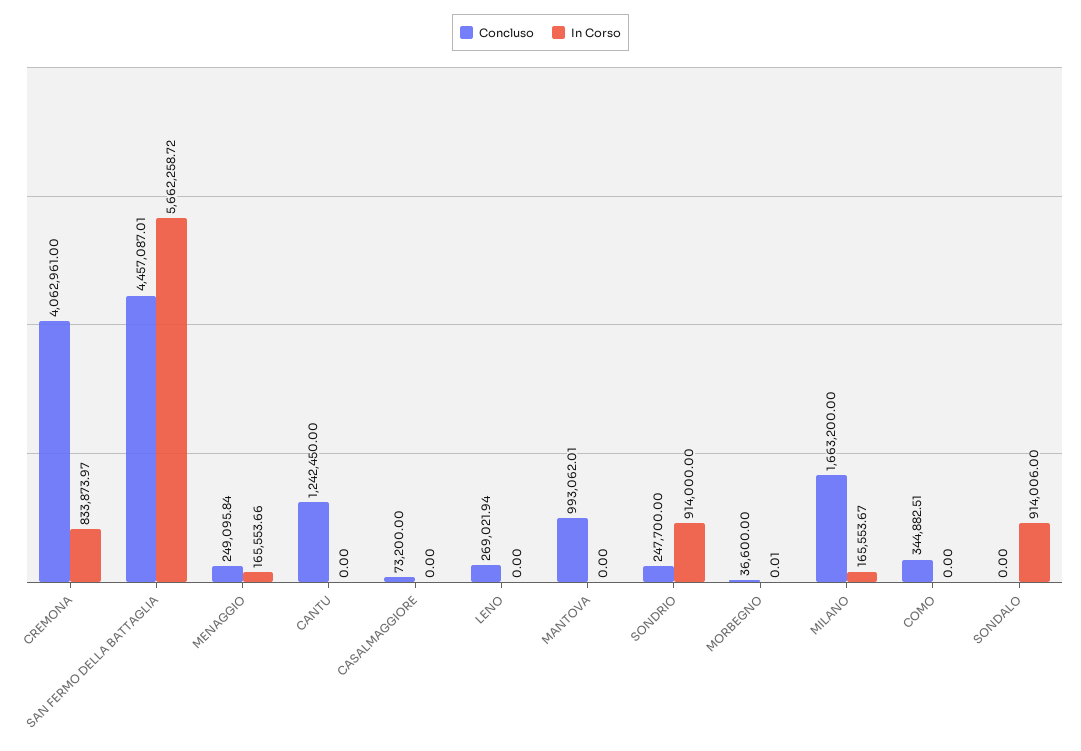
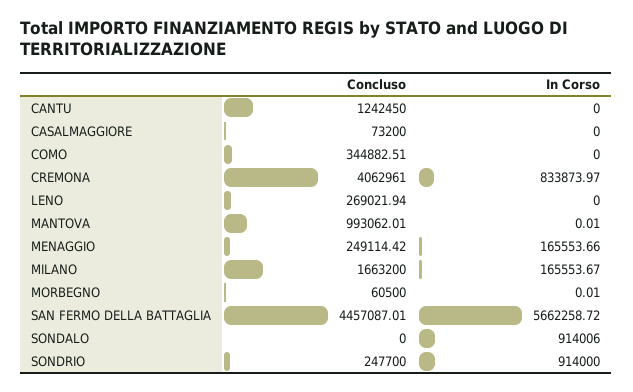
  {
    "Concluso": {
      "CREMONA": 4062961,
      "SAN FERMO DELLA BATTAGLIA": 4457087.01,
-     "MENAGGIO": 249095.84,
+     "MENAGGIO": 249114.42,
      "CANTU": 1242450,
      "CASALMAGGIORE": 73200,
      "LENO": 269021.94,
      "MANTOVA": 993062.01,
      "SONDRIO": 247700,
-     "MORBEGNO": 36600,
+     "MORBEGNO": 60500,
      "MILANO": 1663200,
      "COMO": 344882.51,
      "SONDALO": 0
    },
    "In Corso": {
      "CREMONA": 833873.97,
      "SAN FERMO DELLA BATTAGLIA": 5662258.72,
      "MENAGGIO": 165553.66,
      "CANTU": 0,
      "CASALMAGGIORE": 0,
      "LENO": 0,
-     "MANTOVA": 0,
+     "MANTOVA": 0.01,
      "SONDRIO": 914000,
      "MORBEGNO": 0.01,
      "MILANO": 165553.67,
      "COMO": 0,
      "SONDALO": 914006
    }
  }

